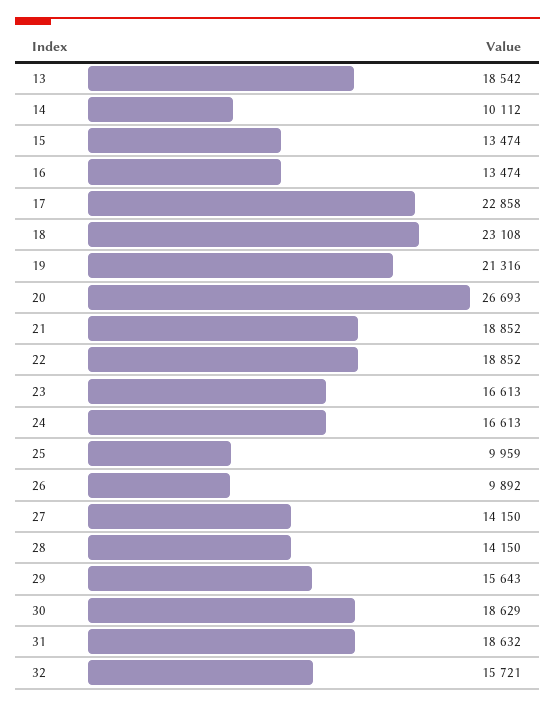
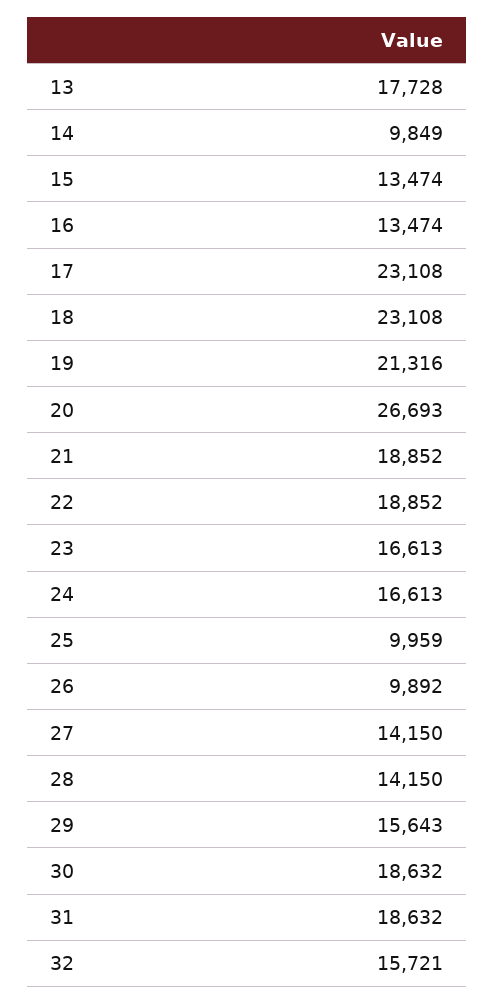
  {
-   "13": 18542,
+   "13": 17728,
-   "14": 10112,
+   "14": 9849,
    "15": 13474,
    "16": 13474,
-   "17": 22858,
+   "17": 23108,
    "18": 23108,
    "19": 21316,
    "20": 26693,
    "21": 18852,
    "22": 18852,
    "23": 16613,
    "24": 16613,
    "25": 9959,
    "26": 9892,
    "27": 14150,
    "28": 14150,
    "29": 15643,
-   "30": 18629,
+   "30": 18632,
    "31": 18632,
    "32": 15721
  }

